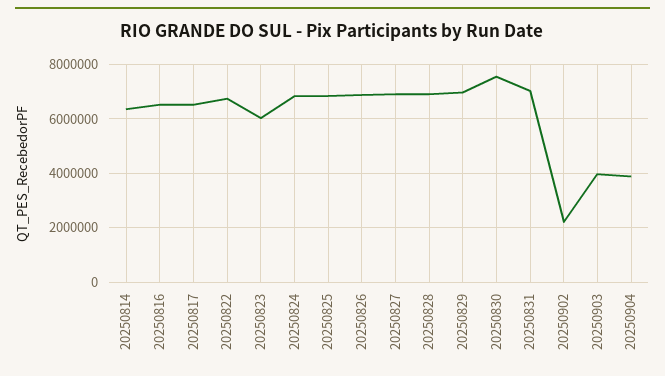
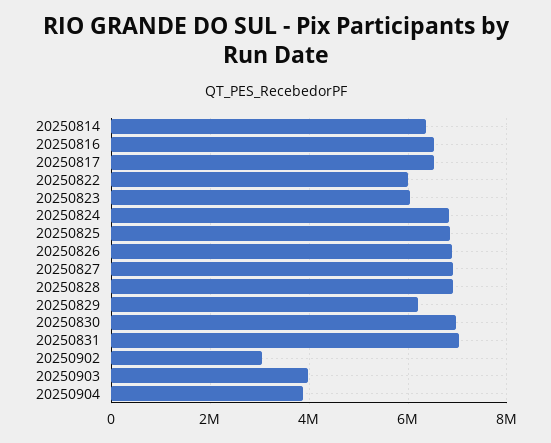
  {
    "20250814": 6400000,
    "20250816": 6600000,
    "20250817": 6600000,
-   "20250822": 6750000,
+   "20250822": 6000000,
    "20250823": 6000000,
    "20250824": 6800000,
    "20250825": 6800000,
    "20250826": 6800000,
    "20250827": 7000000,
    "20250828": 7000000,
-   "20250829": 7000000,
+   "20250829": 6200000,
-   "20250830": 7500000,
+   "20250830": 7000000,
    "20250831": 7000000,
-   "20250902": 2250000,
+   "20250902": 3000000,
    "20250903": 4000000,
    "20250904": 3800000
  }

